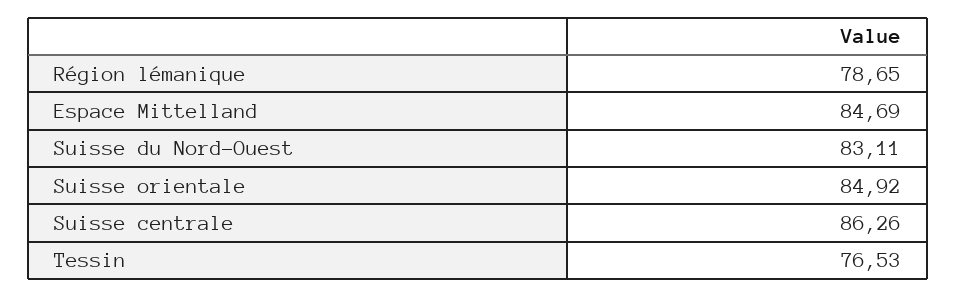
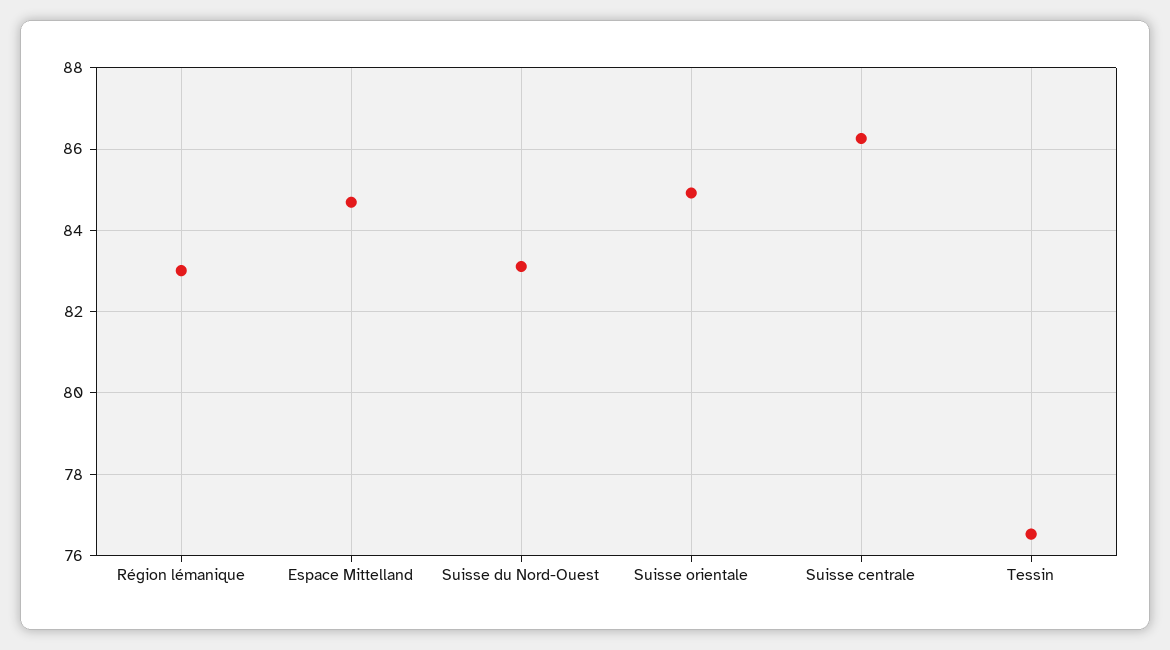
  {
-   "Région lémanique": 78.65,
+   "Région lémanique": 83,
    "Espace Mittelland": 84.69,
    "Suisse du Nord-Ouest": 83.11,
    "Suisse orientale": 84.92,
    "Suisse centrale": 86.26,
    "Tessin": 76.53
  }

